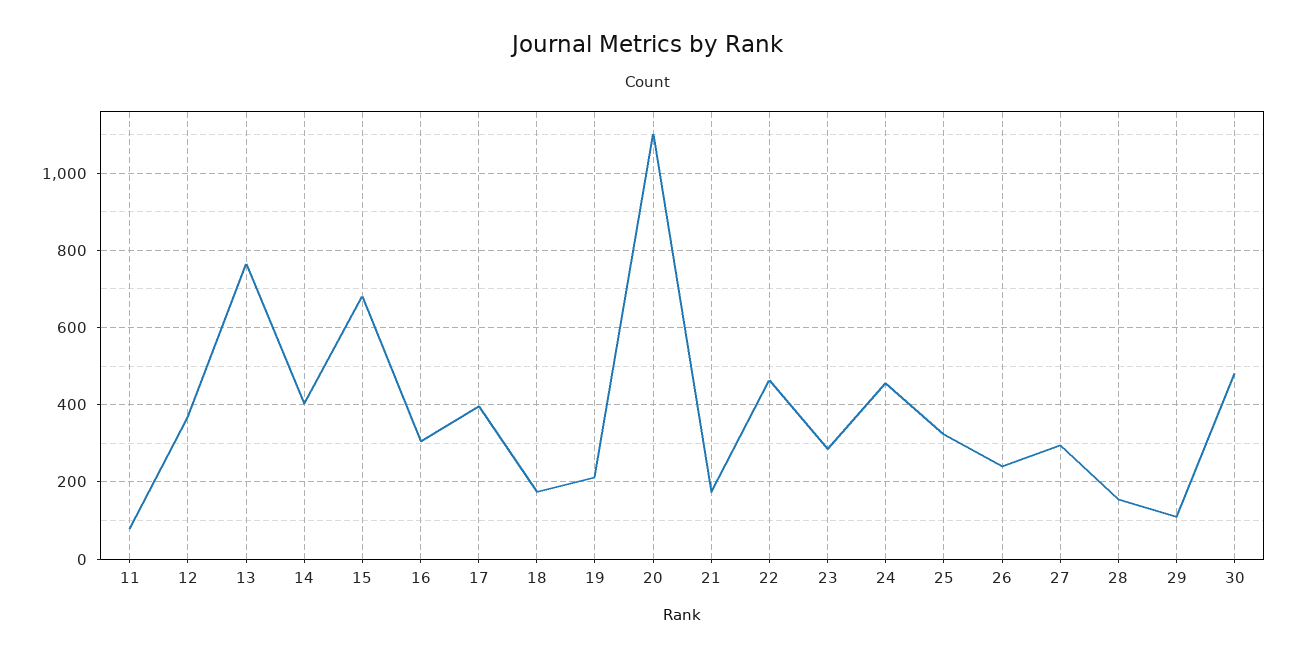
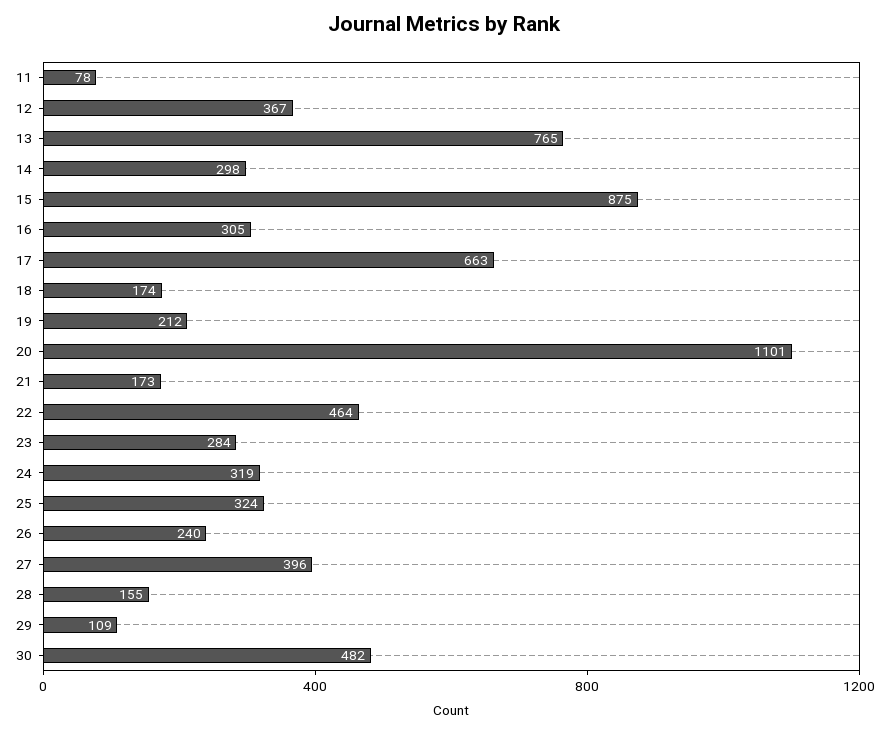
  {
    "11": 78,
    "12": 367,
    "13": 765,
-   "14": 400,
+   "14": 298,
-   "15": 680,
+   "15": 875,
    "16": 305,
-   "17": 400,
+   "17": 663,
    "18": 174,
    "19": 212,
    "20": 1101,
    "21": 173,
    "22": 464,
    "23": 284,
-   "24": 460,
+   "24": 319,
    "25": 324,
    "26": 240,
-   "27": 300,
+   "27": 396,
    "28": 155,
    "29": 109,
    "30": 482
  }

